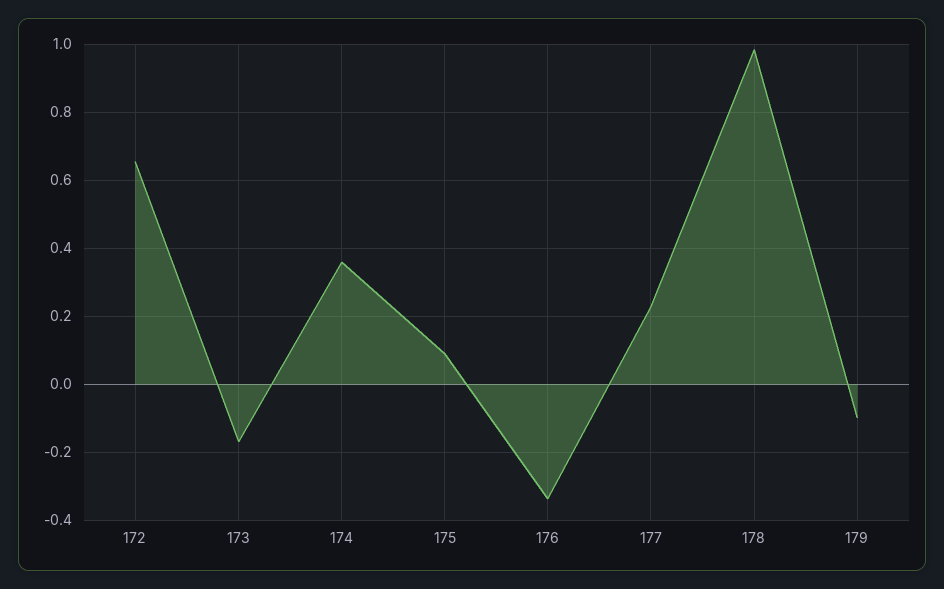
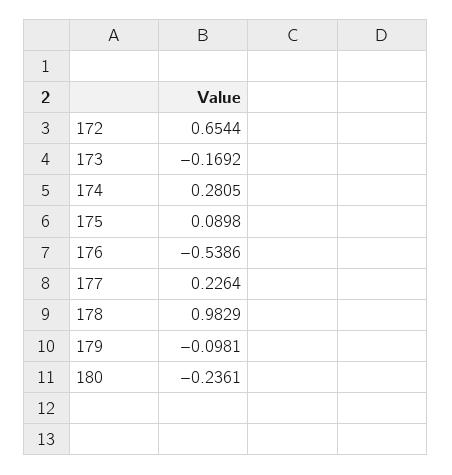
  {
    "172": 0.6544,
    "173": -0.1692,
-   "174": 0.36,
+   "174": 0.2805,
    "175": 0.0898,
-   "176": -0.34,
+   "176": -0.5386,
    "177": 0.2264,
    "178": 0.9829,
-   "179": -0.0981
+   "179": -0.0981,
+   "180": -0.2361
  }

